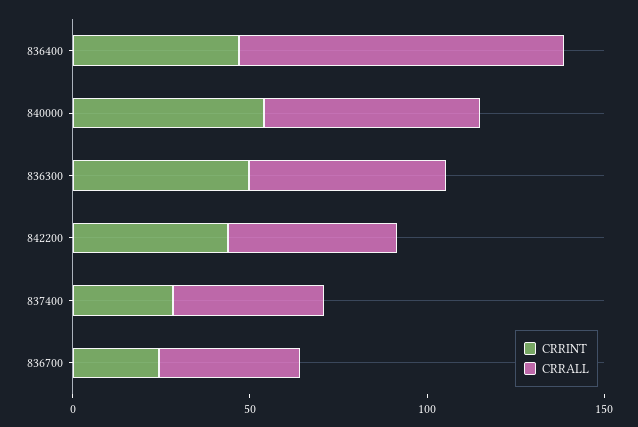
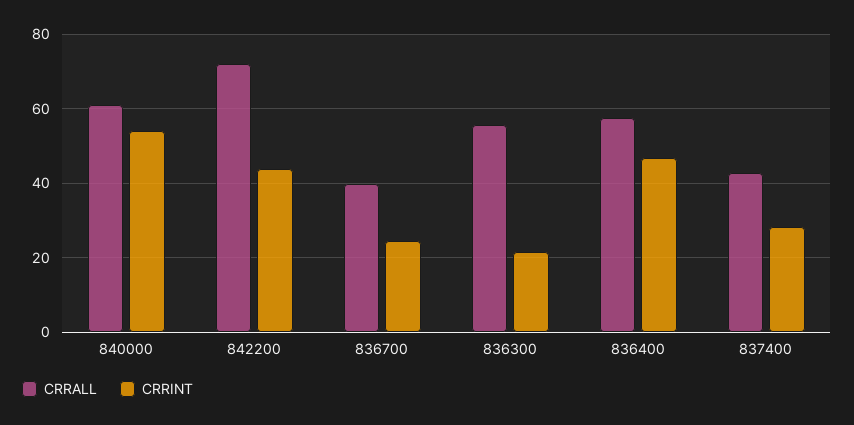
  {
    "CRRINT": {
      "836400": 46,
      "840000": 54,
-     "836300": 50,
+     "836300": 22,
      "842200": 44,
      "837400": 28,
      "836700": 24
    },
    "CRRALL": {
-     "836400": 90,
+     "836400": 58,
      "840000": 60,
      "836300": 56,
-     "842200": 50,
+     "842200": 72,
      "837400": 42,
      "836700": 40
    }
  }

